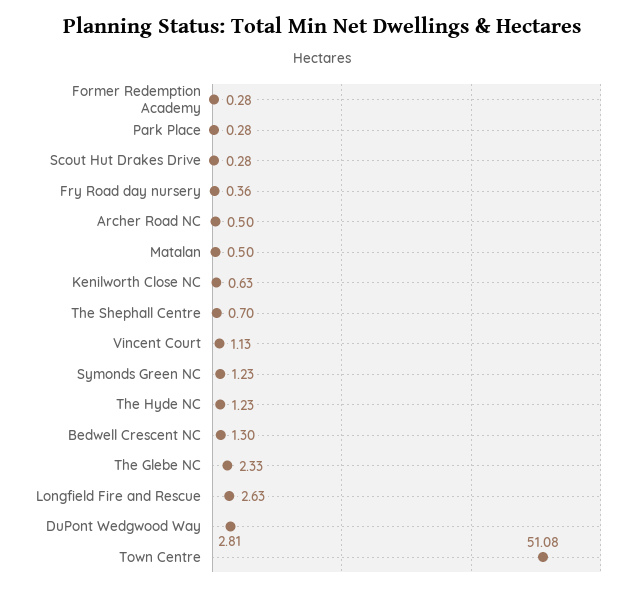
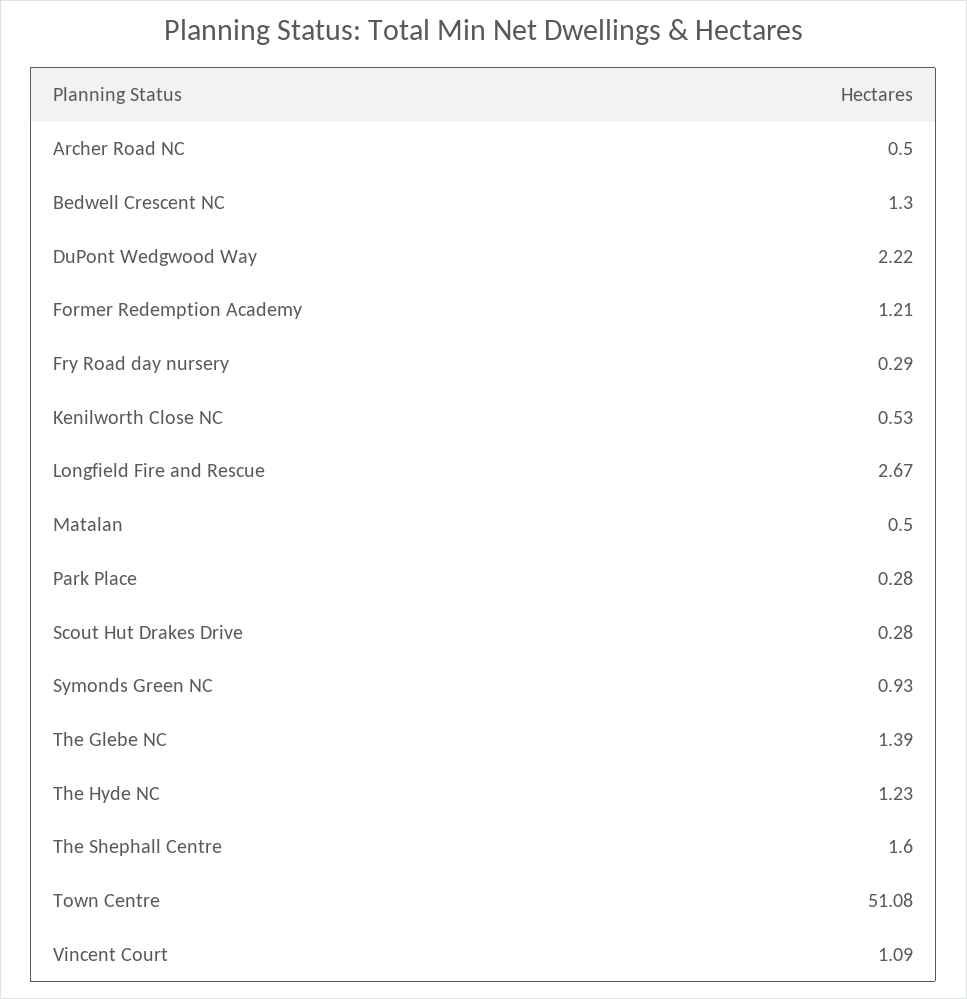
  {
-   "Former Redemption Academy": 0.28,
+   "Former Redemption Academy": 1.21,
    "Park Place": 0.28,
    "Scout Hut Drakes Drive": 0.28,
-   "Fry Road day nursery": 0.36,
+   "Fry Road day nursery": 0.29,
    "Archer Road NC": 0.5,
    "Matalan": 0.5,
-   "Kenilworth Close NC": 0.63,
+   "Kenilworth Close NC": 0.53,
-   "The Shephall Centre": 0.7,
+   "The Shephall Centre": 1.6,
-   "Vincent Court": 1.13,
+   "Vincent Court": 1.09,
-   "Symonds Green NC": 1.23,
+   "Symonds Green NC": 0.93,
    "The Hyde NC": 1.23,
    "Bedwell Crescent NC": 1.3,
-   "The Glebe NC": 2.33,
+   "The Glebe NC": 1.39,
-   "Longfield Fire and Rescue": 2.63,
+   "Longfield Fire and Rescue": 2.67,
-   "DuPont Wedgwood Way": 2.81,
+   "DuPont Wedgwood Way": 2.22,
    "Town Centre": 51.08
  }

